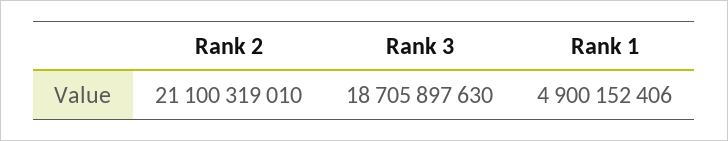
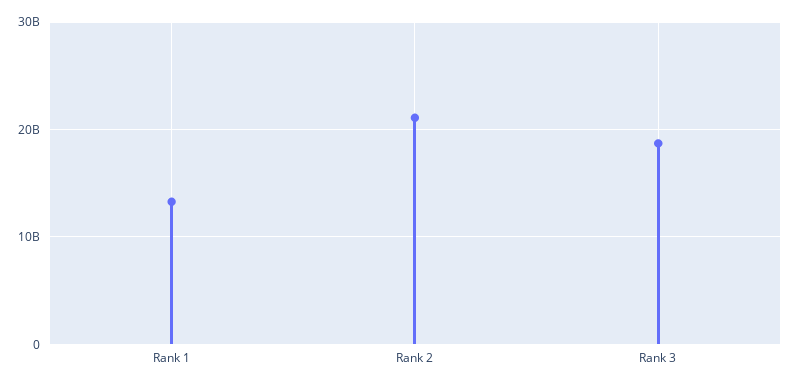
  {
    "Rank 2": 21100319010,
    "Rank 3": 18705897630,
-   "Rank 1": 4900152406
+   "Rank 1": 13000000000
  }

